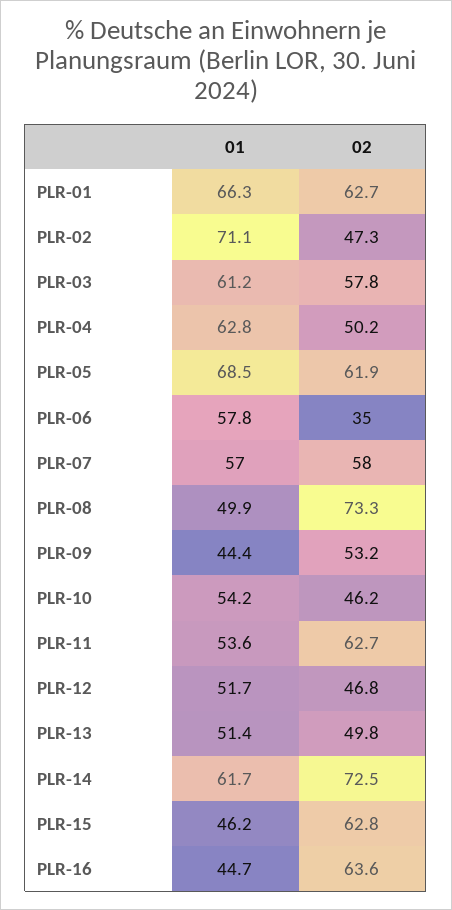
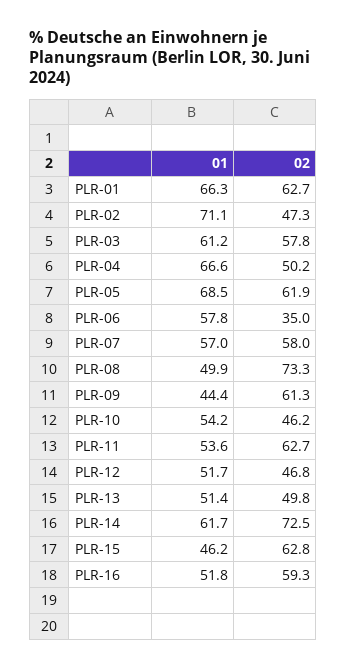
  {
    "01": {
      "PLR-01": 66.3,
      "PLR-02": 71.1,
      "PLR-03": 61.2,
-     "PLR-04": 62.8,
+     "PLR-04": 66.6,
      "PLR-05": 68.5,
      "PLR-06": 57.8,
      "PLR-07": 57,
      "PLR-08": 49.9,
      "PLR-09": 44.4,
      "PLR-10": 54.2,
      "PLR-11": 53.6,
      "PLR-12": 51.7,
      "PLR-13": 51.4,
      "PLR-14": 61.7,
      "PLR-15": 46.2,
-     "PLR-16": 44.7
+     "PLR-16": 51.8
    },
    "02": {
      "PLR-01": 62.7,
      "PLR-02": 47.3,
      "PLR-03": 57.8,
      "PLR-04": 50.2,
      "PLR-05": 61.9,
      "PLR-06": 35,
      "PLR-07": 58,
      "PLR-08": 73.3,
-     "PLR-09": 53.2,
+     "PLR-09": 61.3,
      "PLR-10": 46.2,
      "PLR-11": 62.7,
      "PLR-12": 46.8,
      "PLR-13": 49.8,
      "PLR-14": 72.5,
      "PLR-15": 62.8,
-     "PLR-16": 63.6
+     "PLR-16": 59.3
    }
  }

